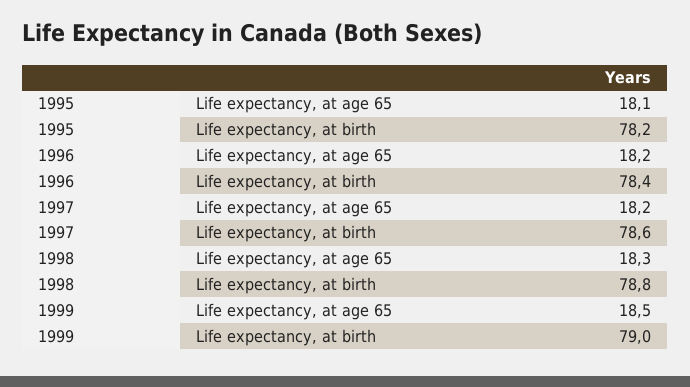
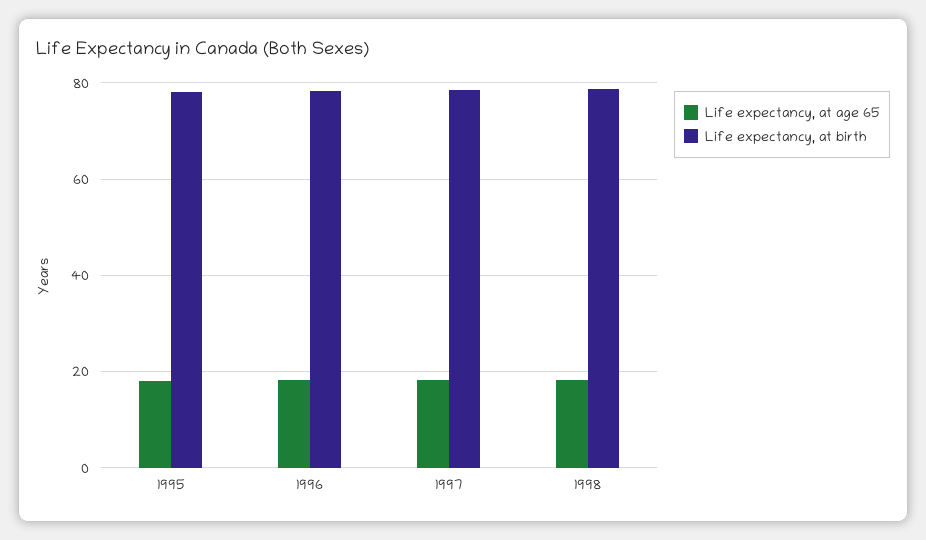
  {
    "Life expectancy, at age 65": {
      "1995": 18.1,
      "1996": 18.2,
      "1997": 18.2,
-     "1998": 18.3,
+     "1998": 18.3
-     "1999": 18.5
    },
    "Life expectancy, at birth": {
      "1995": 78.2,
      "1996": 78.4,
      "1997": 78.6,
-     "1998": 78.8,
+     "1998": 78.8
-     "1999": 79
    }
  }

